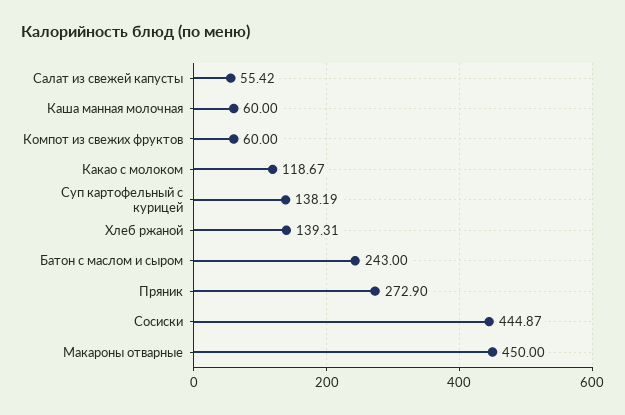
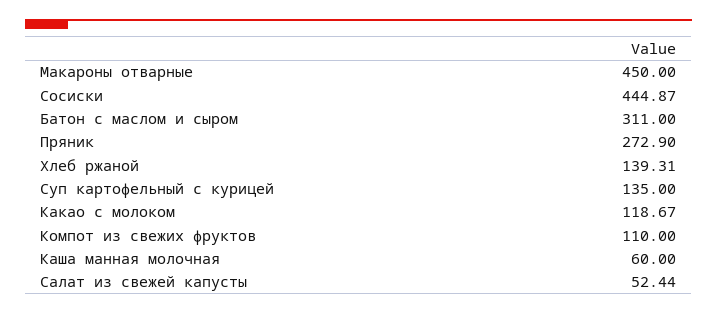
  {
-   "Салат из свежей капусты": 55.42,
+   "Салат из свежей капусты": 52.44,
    "Каша манная молочная": 60,
-   "Компот из свежих фруктов": 60,
+   "Компот из свежих фруктов": 110,
    "Какао с молоком": 118.67,
-   "Суп картофельный с курицей": 138.19,
+   "Суп картофельный с курицей": 135,
    "Хлеб ржаной": 139.31,
-   "Батон с маслом и сыром": 243,
+   "Батон с маслом и сыром": 311,
    "Пряник": 272.9,
    "Сосиски": 444.87,
    "Макароны отварные": 450
  }

